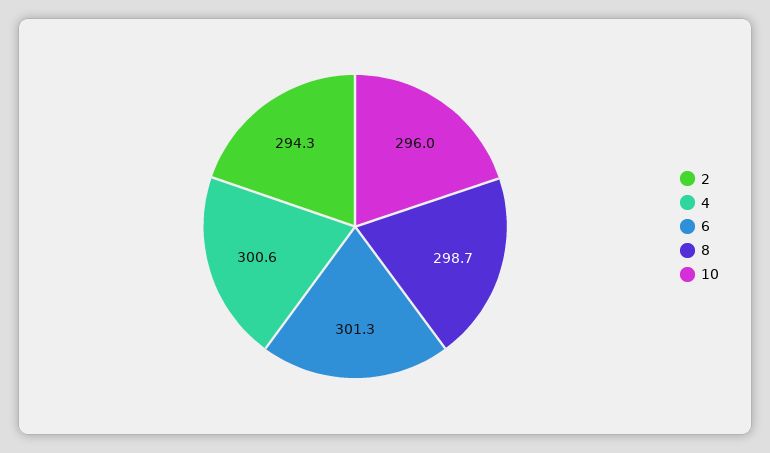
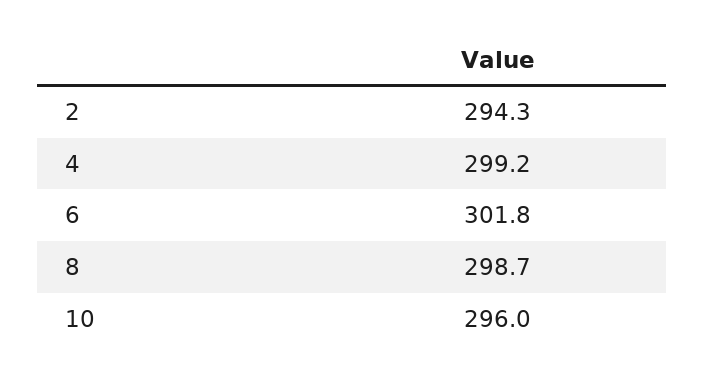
  {
    "2": 294.3,
-   "4": 300.6,
+   "4": 299.2,
-   "6": 301.3,
+   "6": 301.8,
    "8": 298.7,
    "10": 296
  }

